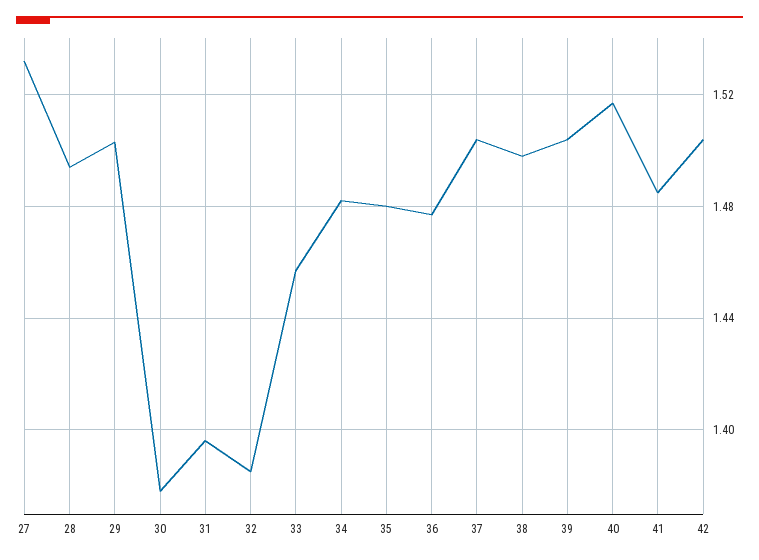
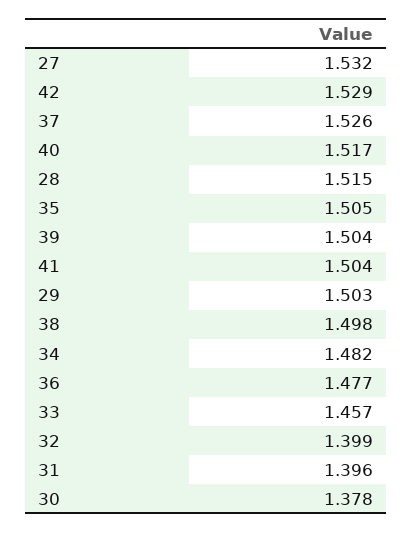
  {
    "27": 1.532,
-   "28": 1.495,
+   "28": 1.515,
    "29": 1.503,
    "30": 1.378,
    "31": 1.396,
-   "32": 1.385,
+   "32": 1.399,
    "33": 1.457,
    "34": 1.482,
-   "35": 1.48,
+   "35": 1.505,
    "36": 1.477,
-   "37": 1.505,
+   "37": 1.526,
    "38": 1.498,
    "39": 1.504,
    "40": 1.517,
-   "41": 1.485,
+   "41": 1.504,
-   "42": 1.505
+   "42": 1.529
  }

